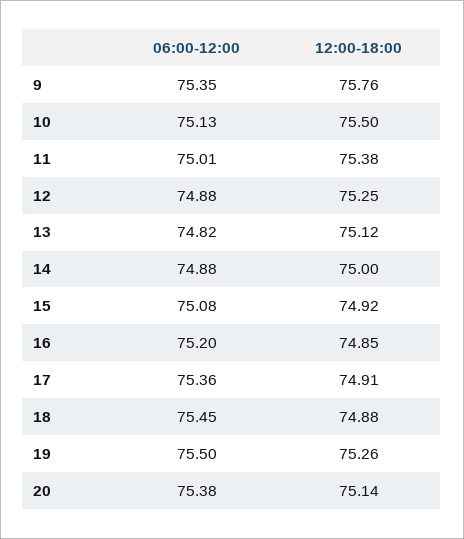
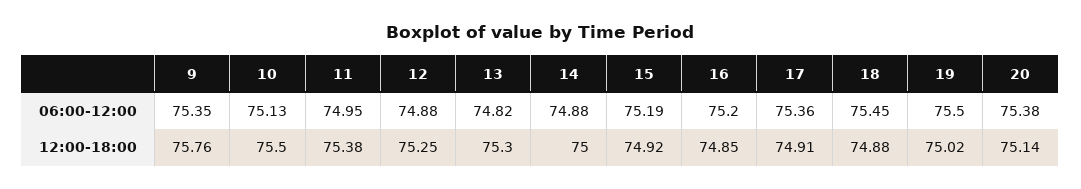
  {
    "06:00-12:00": {
      "9": 75.35,
      "10": 75.13,
-     "11": 75.01,
+     "11": 74.95,
      "12": 74.88,
      "13": 74.82,
      "14": 74.88,
-     "15": 75.08,
+     "15": 75.19,
      "16": 75.2,
      "17": 75.36,
      "18": 75.45,
      "19": 75.5,
      "20": 75.38
    },
    "12:00-18:00": {
      "9": 75.76,
      "10": 75.5,
      "11": 75.38,
      "12": 75.25,
-     "13": 75.12,
+     "13": 75.3,
      "14": 75,
      "15": 74.92,
      "16": 74.85,
      "17": 74.91,
      "18": 74.88,
-     "19": 75.26,
+     "19": 75.02,
      "20": 75.14
    }
  }

